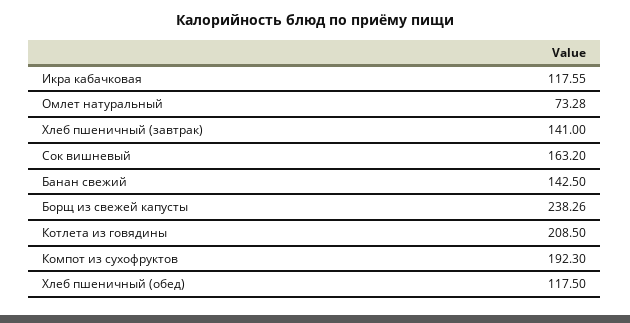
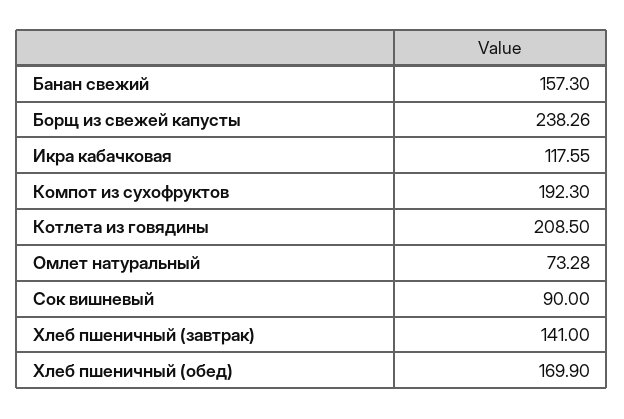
  {
    "Икра кабачковая": 117.55,
    "Омлет натуральный": 73.28,
    "Хлеб пшеничный (завтрак)": 141,
-   "Сок вишневый": 163.2,
+   "Сок вишневый": 90,
-   "Банан свежий": 142.5,
+   "Банан свежий": 157.3,
    "Борщ из свежей капусты": 238.26,
    "Котлета из говядины": 208.5,
    "Компот из сухофруктов": 192.3,
-   "Хлеб пшеничный (обед)": 117.5
+   "Хлеб пшеничный (обед)": 169.9
  }

